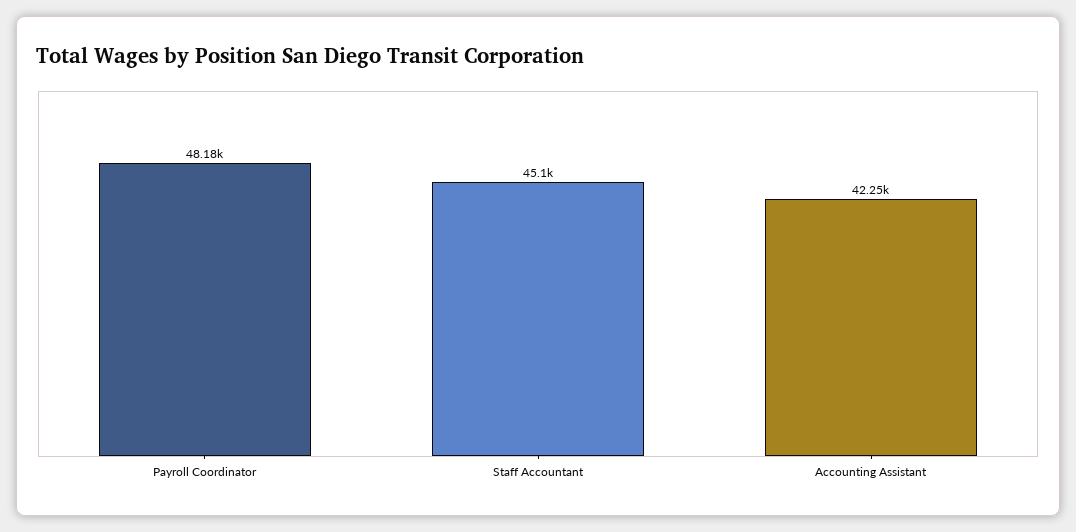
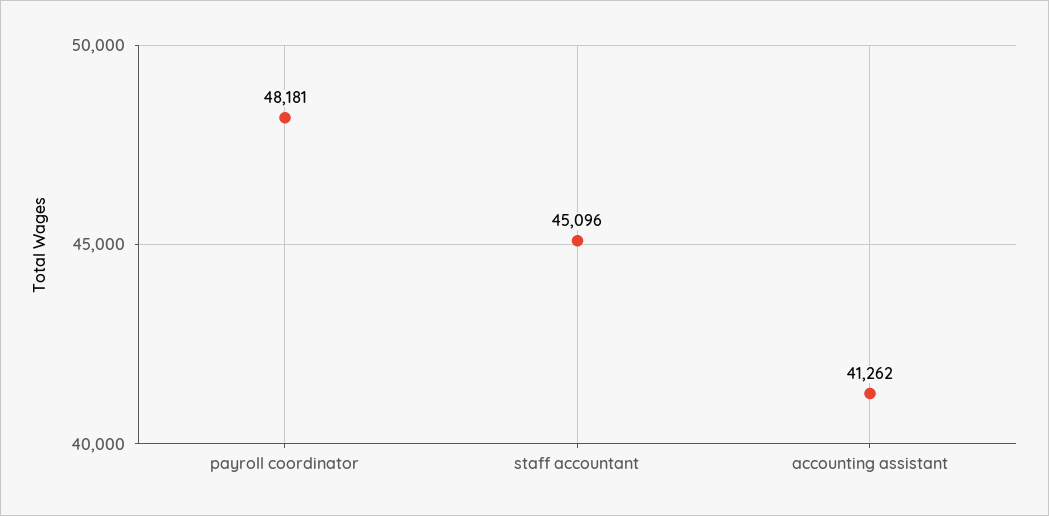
  {
    "Payroll Coordinator": 48181,
    "Staff Accountant": 45096,
-   "Accounting Assistant": 42250
+   "Accounting Assistant": 41262
  }

